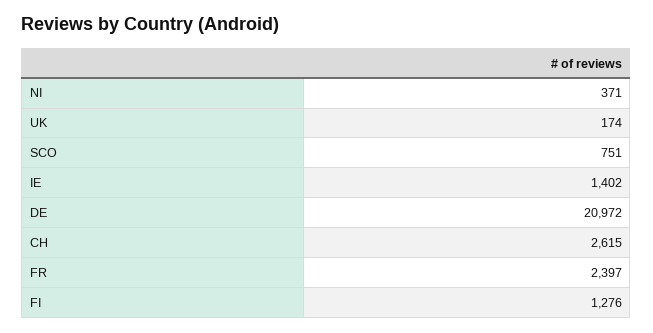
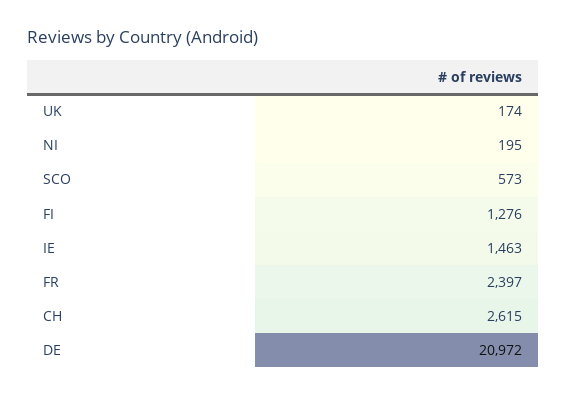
  {
-   "NI": 371,
+   "NI": 195,
    "UK": 174,
-   "SCO": 751,
+   "SCO": 573,
-   "IE": 1402,
+   "IE": 1463,
    "DE": 20972,
    "CH": 2615,
    "FR": 2397,
    "FI": 1276
  }

